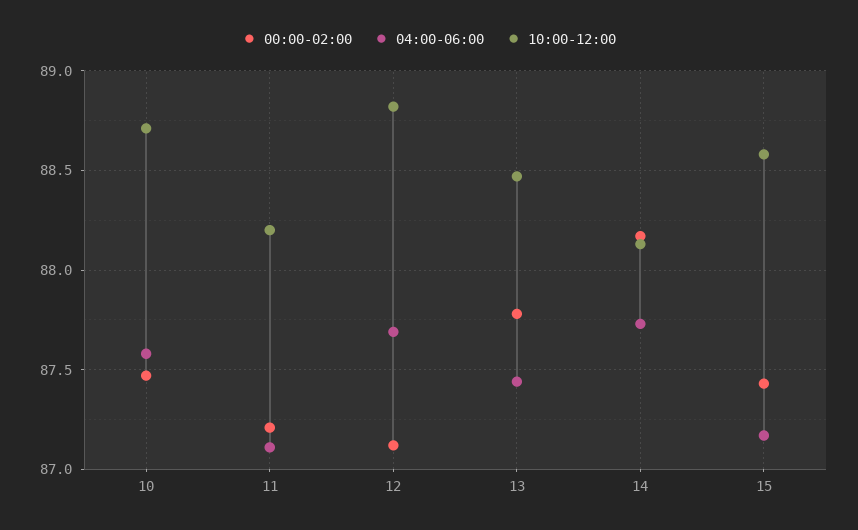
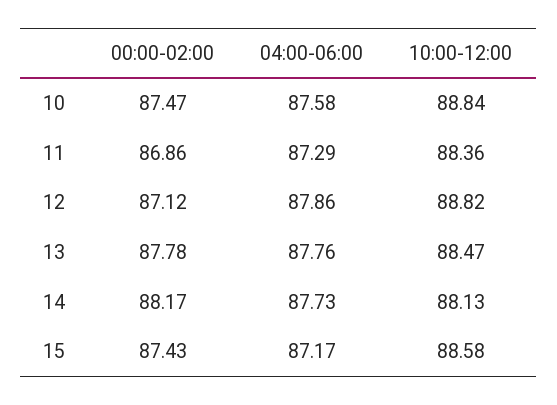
  {
    "00:00-02:00": {
      "10": 87.47,
-     "11": 87.2,
+     "11": 86.86,
      "12": 87.12,
      "13": 87.78,
      "14": 88.17,
      "15": 87.43
    },
    "04:00-06:00": {
      "10": 87.58,
-     "11": 87.1,
+     "11": 87.29,
-     "12": 87.7,
+     "12": 87.86,
-     "13": 87.45,
+     "13": 87.76,
      "14": 87.73,
      "15": 87.17
    },
    "10:00-12:00": {
-     "10": 88.7,
+     "10": 88.84,
-     "11": 88.2,
+     "11": 88.36,
      "12": 88.82,
      "13": 88.47,
      "14": 88.13,
      "15": 88.58
    }
  }

